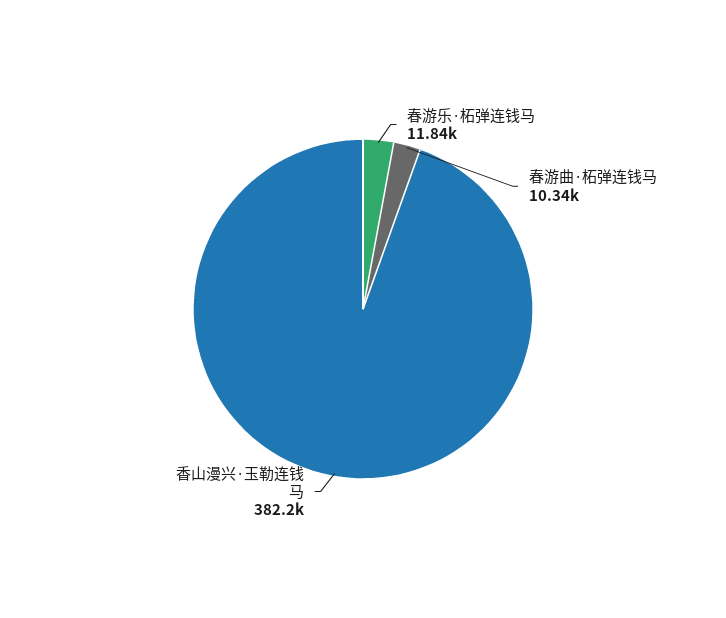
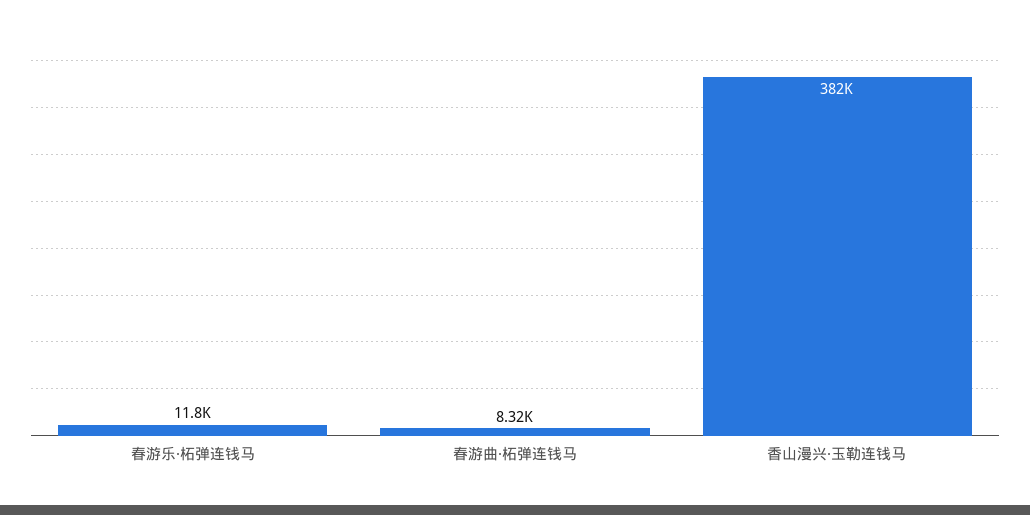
  {
    "春游乐·柘弹连钱马": 11840,
-   "春游曲·柘弹连钱马": 10340,
+   "春游曲·柘弹连钱马": 8320,
    "香山漫兴·玉勒连钱马": 382200
  }

